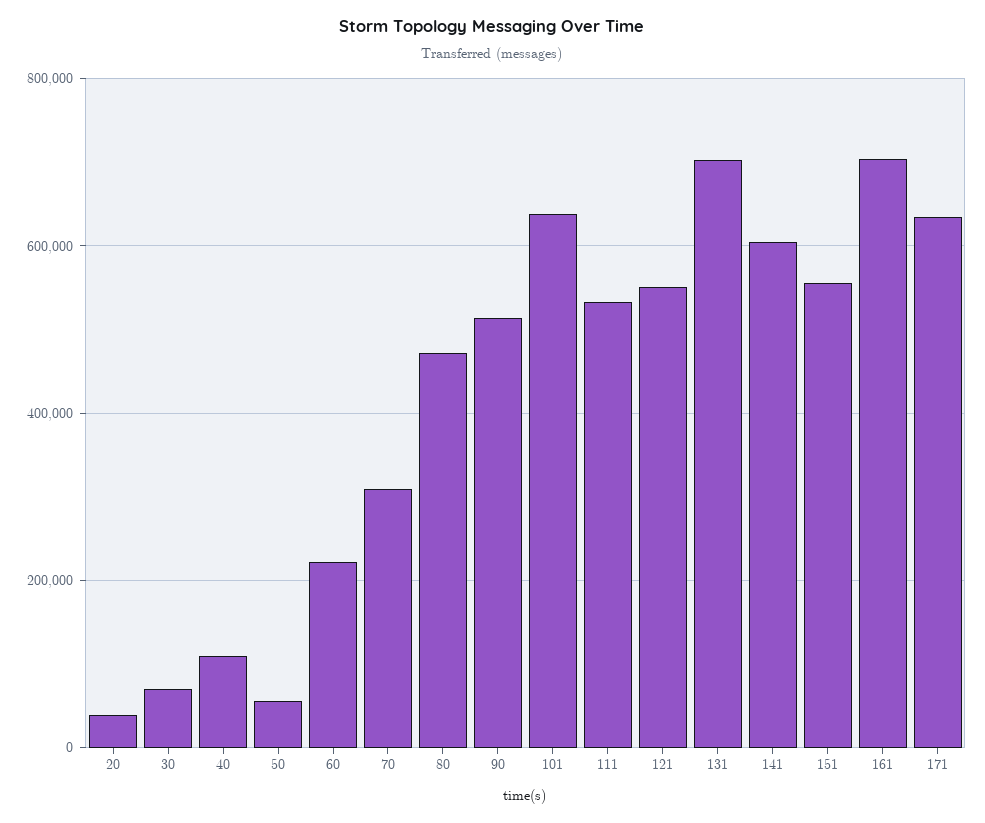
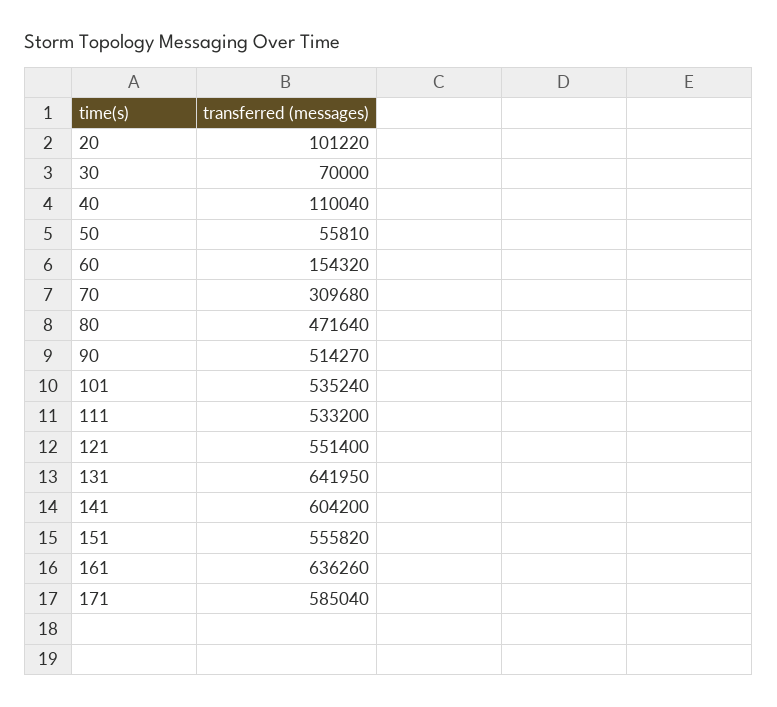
  {
-   "20": 40000,
+   "20": 101220,
    "30": 70000,
    "40": 110040,
    "50": 55810,
-   "60": 220000,
+   "60": 154320,
    "70": 309680,
    "80": 471640,
    "90": 514270,
-   "101": 640000,
+   "101": 535240,
    "111": 533200,
    "121": 551400,
-   "131": 700000,
+   "131": 641950,
    "141": 604200,
    "151": 555820,
-   "161": 700000,
+   "161": 636260,
-   "171": 640000
+   "171": 585040
  }

